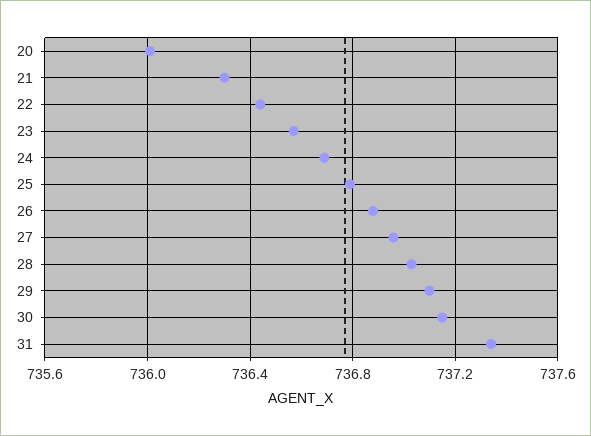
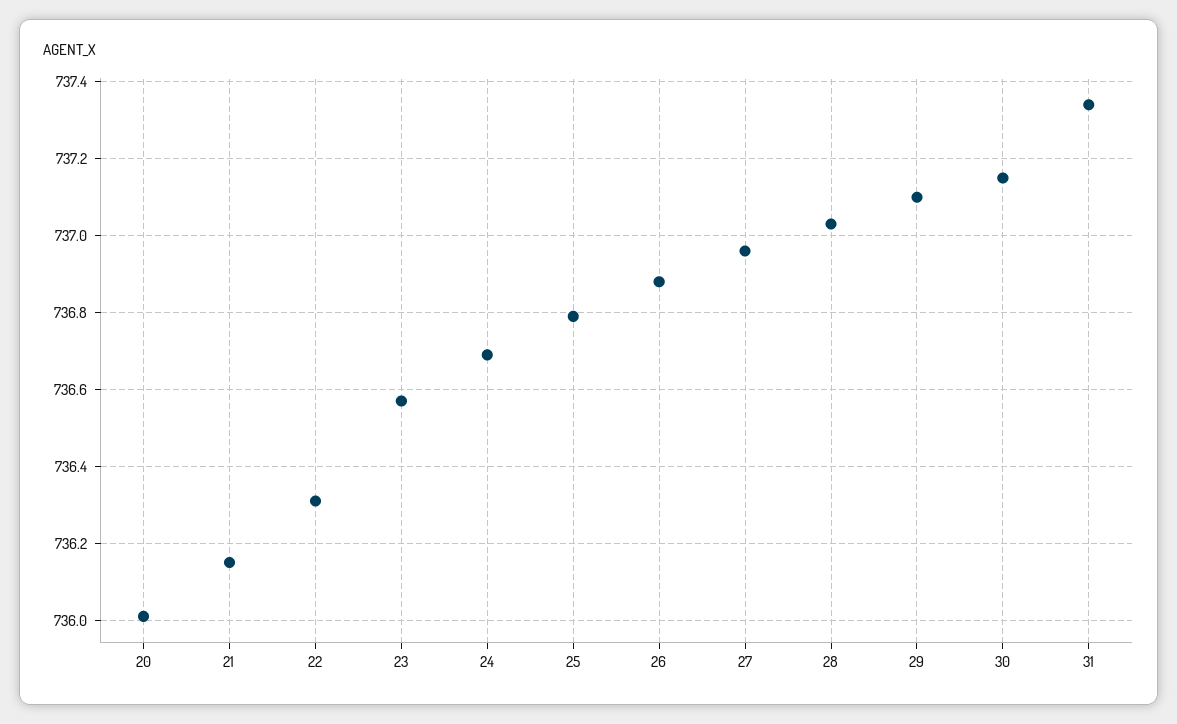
  {
    "20": 736,
-   "21": 736.3,
+   "21": 736.15,
-   "22": 736.45,
+   "22": 736.3,
    "23": 736.55,
    "24": 736.7,
    "25": 736.8,
    "26": 736.9,
    "27": 736.95,
    "28": 737.05,
    "29": 737.1,
    "30": 737.15,
    "31": 737.35
  }

